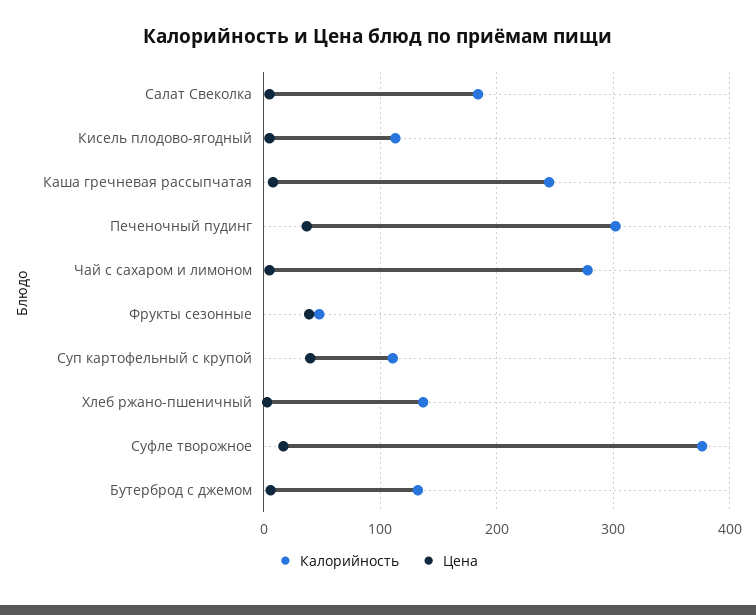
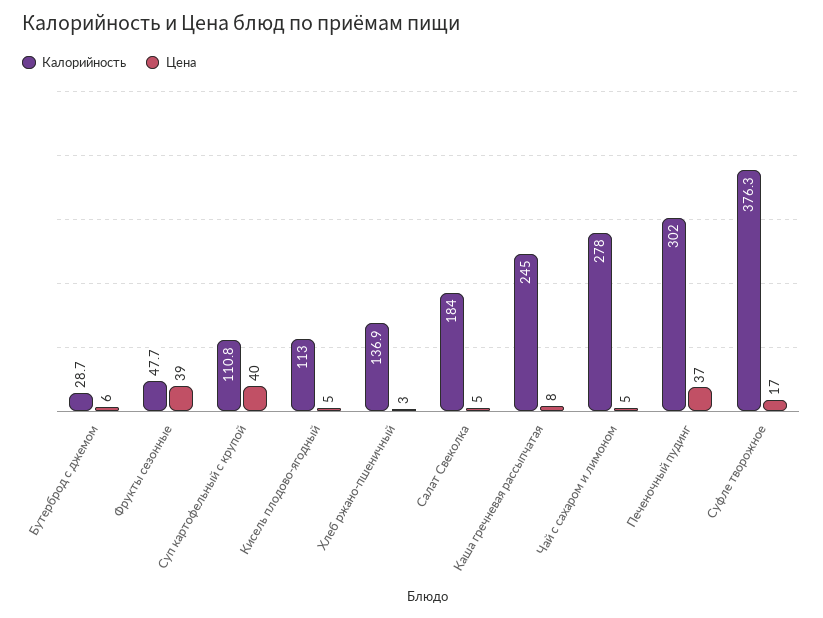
  {
    "Калорийность": {
      "Салат Свеколка": 184,
      "Кисель плодово-ягодный": 113,
      "Каша гречневая рассыпчатая": 245,
      "Печеночный пудинг": 302,
      "Чай с сахаром и лимоном": 278,
      "Фрукты сезонные": 47.7,
      "Суп картофельный с крупой": 110.8,
      "Хлеб ржано-пшеничный": 136.9,
      "Суфле творожное": 376.3,
-     "Бутерброд с джемом": 130
+     "Бутерброд с джемом": 28.7
    },
    "Цена": {
      "Салат Свеколка": 5,
      "Кисель плодово-ягодный": 5,
      "Каша гречневая рассыпчатая": 8,
      "Печеночный пудинг": 37,
      "Чай с сахаром и лимоном": 5,
      "Фрукты сезонные": 39,
      "Суп картофельный с крупой": 40,
      "Хлеб ржано-пшеничный": 3,
      "Суфле творожное": 17,
      "Бутерброд с джемом": 6
    }
  }

